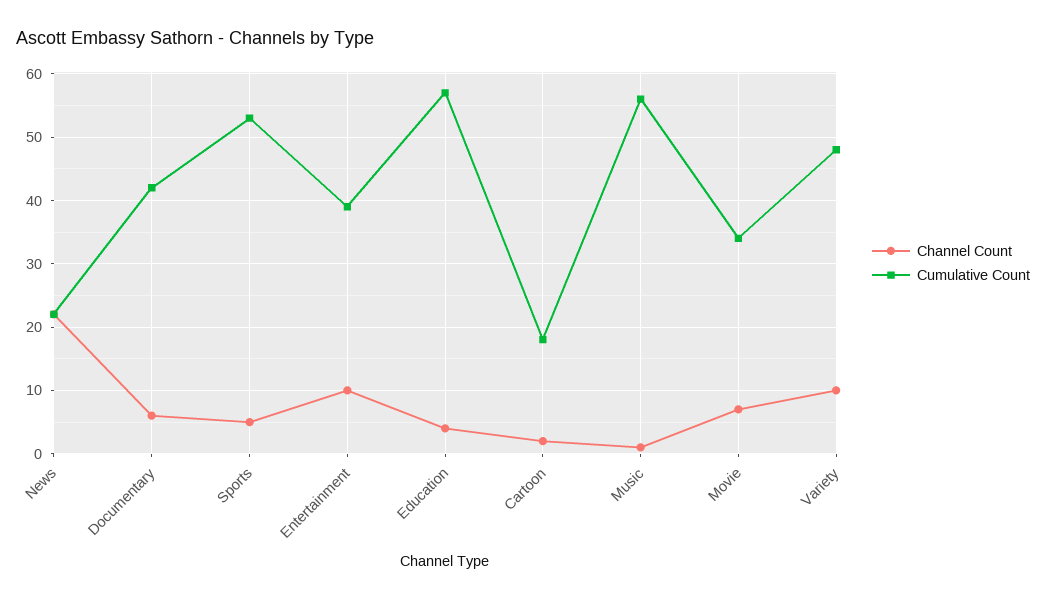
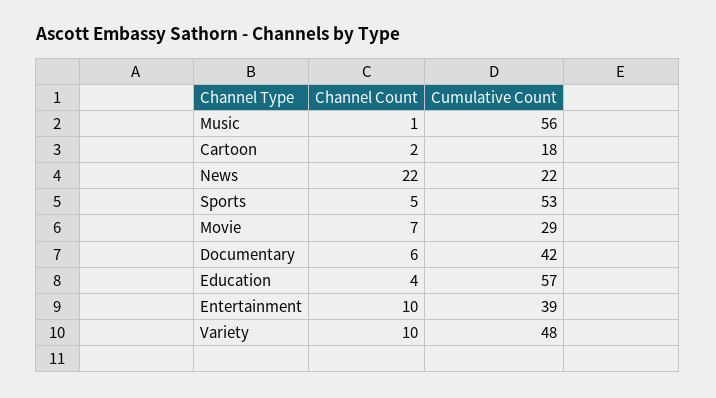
  {
    "Channel Count": {
      "News": 22,
      "Documentary": 6,
      "Sports": 5,
      "Entertainment": 10,
      "Education": 4,
      "Cartoon": 2,
      "Music": 1,
      "Movie": 7,
      "Variety": 10
    },
    "Cumulative Count": {
      "News": 22,
      "Documentary": 42,
      "Sports": 53,
      "Entertainment": 39,
      "Education": 57,
      "Cartoon": 18,
      "Music": 56,
-     "Movie": 34,
+     "Movie": 29,
      "Variety": 48
    }
  }

